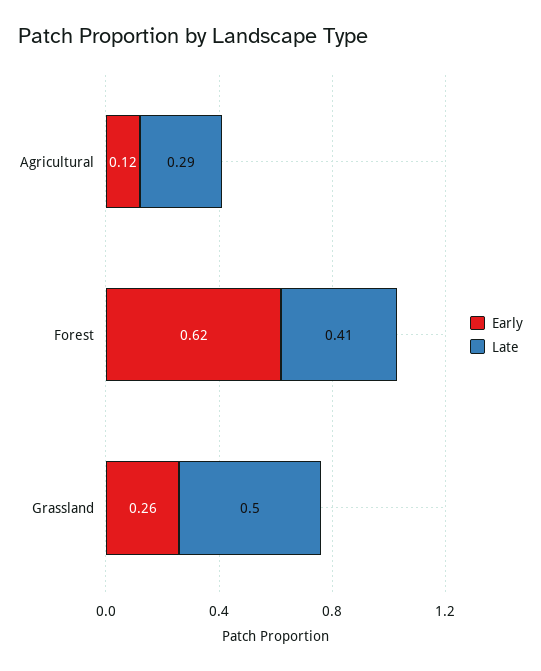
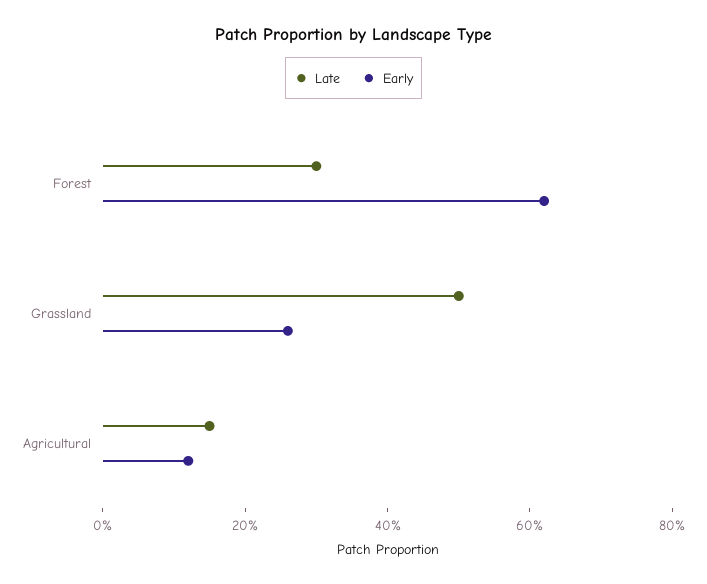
  {
    "Early": {
      "Agricultural": 0.12,
      "Forest": 0.62,
      "Grassland": 0.26
    },
    "Late": {
-     "Agricultural": 0.29,
+     "Agricultural": 0.15,
-     "Forest": 0.41,
+     "Forest": 0.3,
      "Grassland": 0.5
    }
  }

